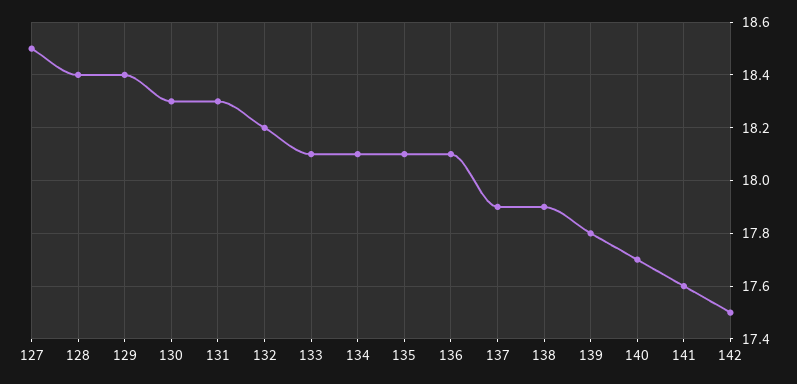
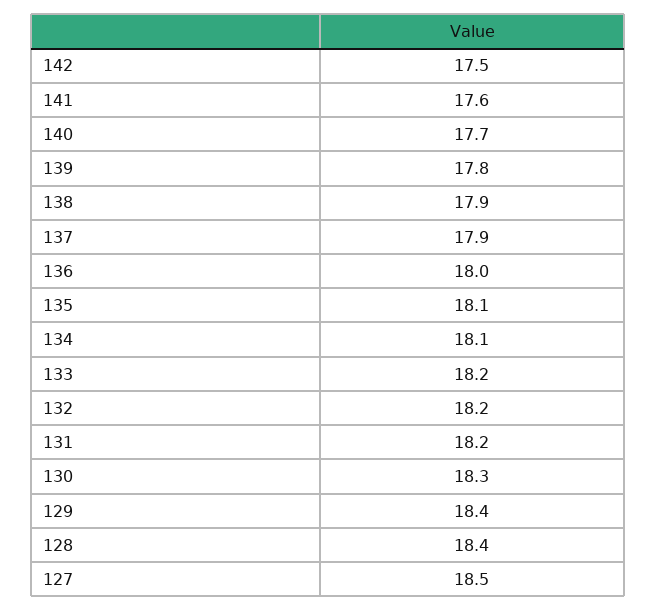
  {
    "127": 18.5,
    "128": 18.4,
    "129": 18.4,
    "130": 18.3,
-   "131": 18.3,
+   "131": 18.2,
    "132": 18.2,
-   "133": 18.1,
+   "133": 18.2,
    "134": 18.1,
    "135": 18.1,
-   "136": 18.1,
+   "136": 18,
    "137": 17.9,
    "138": 17.9,
    "139": 17.8,
    "140": 17.7,
    "141": 17.6,
    "142": 17.5
  }

